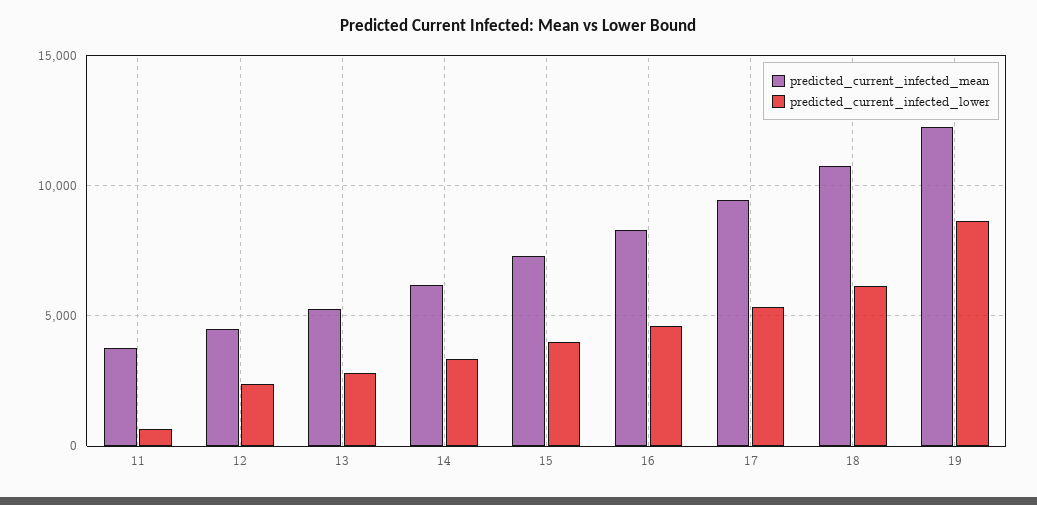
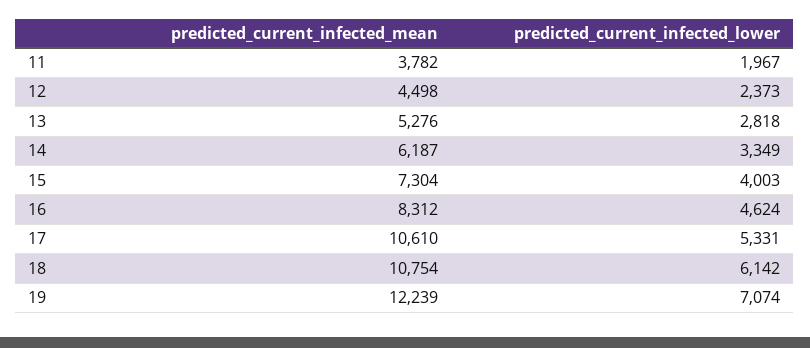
  {
    "predicted_current_infected_mean": {
      "11": 3782,
      "12": 4498,
      "13": 5276,
      "14": 6187,
      "15": 7304,
      "16": 8312,
-     "17": 9500,
+     "17": 10610,
      "18": 10754,
      "19": 12239
    },
    "predicted_current_infected_lower": {
-     "11": 500,
+     "11": 1967,
      "12": 2373,
      "13": 2818,
      "14": 3349,
      "15": 4003,
      "16": 4624,
      "17": 5331,
      "18": 6142,
-     "19": 8500
+     "19": 7074
    }
  }

